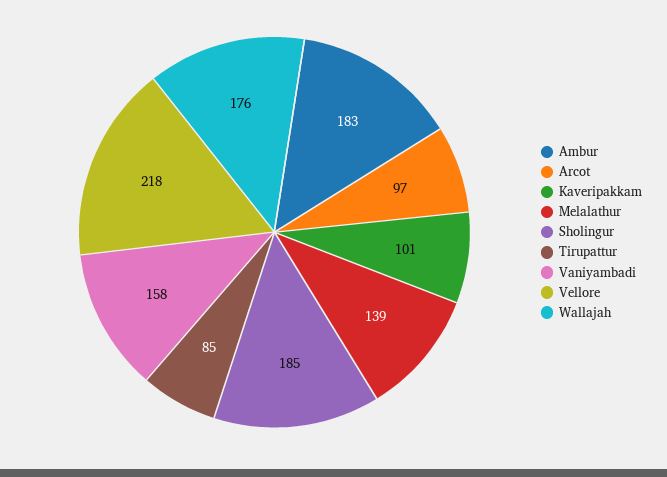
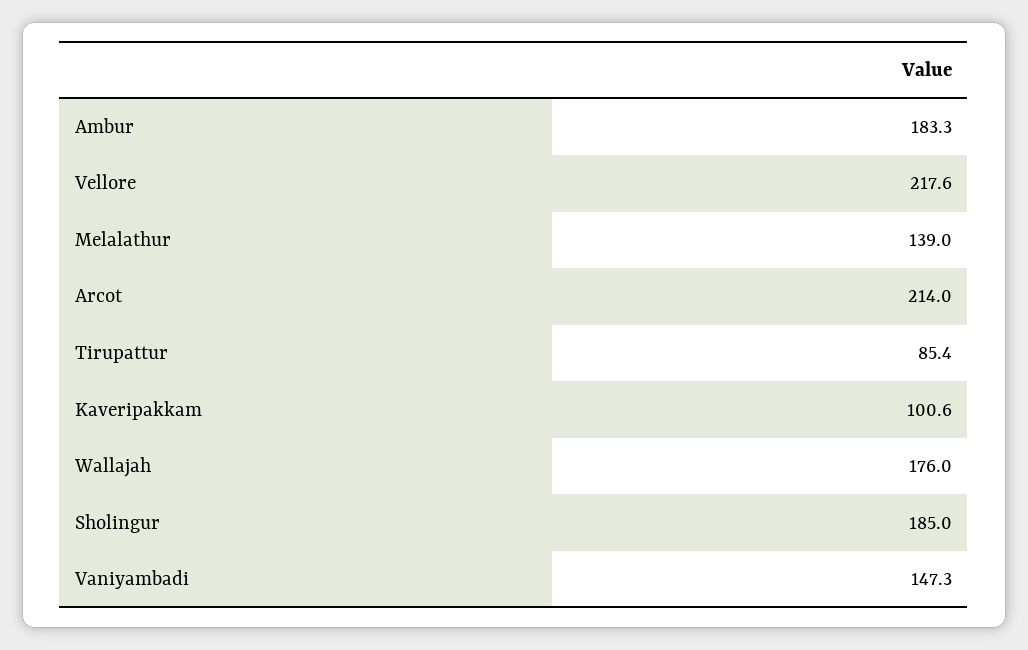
  {
    "Ambur": 183.3,
-   "Arcot": 97,
+   "Arcot": 214,
    "Kaveripakkam": 100.6,
    "Melalathur": 139,
    "Sholingur": 185,
    "Tirupattur": 85.4,
-   "Vaniyambadi": 158,
+   "Vaniyambadi": 147.3,
    "Vellore": 217.6,
    "Wallajah": 176
  }

